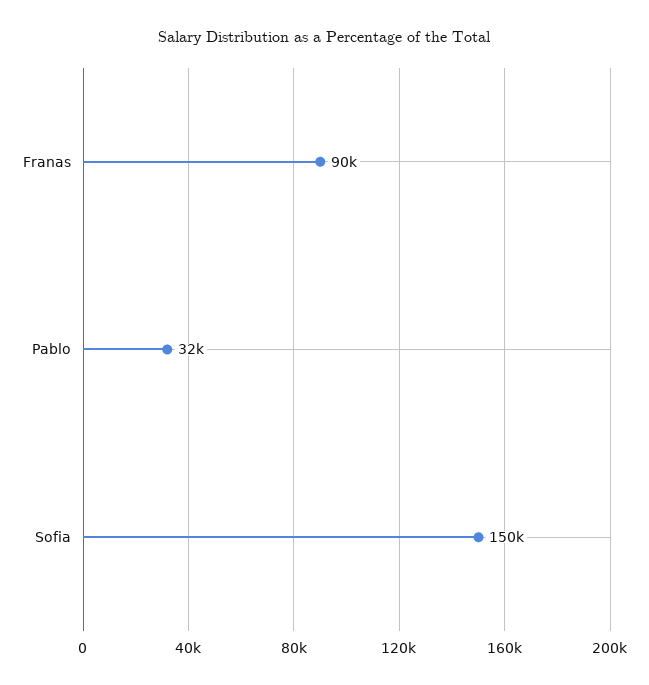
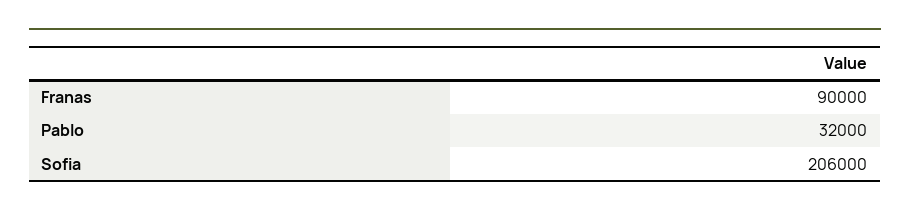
  {
    "Franas": 90000,
    "Pablo": 32000,
-   "Sofia": 150000
+   "Sofia": 206000
  }

